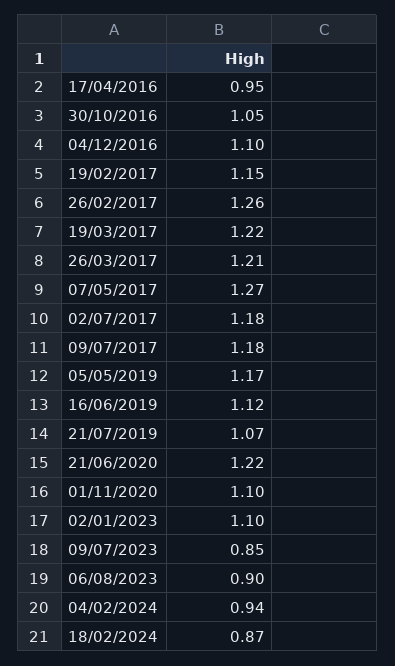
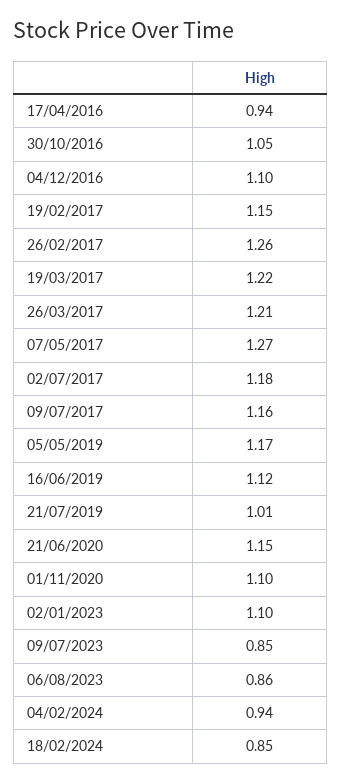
  {
-   "17/04/2016": 0.95,
+   "17/04/2016": 0.94,
    "30/10/2016": 1.05,
    "04/12/2016": 1.1,
    "19/02/2017": 1.15,
    "26/02/2017": 1.26,
    "19/03/2017": 1.22,
    "26/03/2017": 1.21,
    "07/05/2017": 1.27,
    "02/07/2017": 1.18,
-   "09/07/2017": 1.18,
+   "09/07/2017": 1.16,
    "05/05/2019": 1.17,
    "16/06/2019": 1.12,
-   "21/07/2019": 1.07,
+   "21/07/2019": 1.01,
-   "21/06/2020": 1.22,
+   "21/06/2020": 1.15,
    "01/11/2020": 1.1,
    "02/01/2023": 1.1,
    "09/07/2023": 0.85,
-   "06/08/2023": 0.9,
+   "06/08/2023": 0.86,
    "04/02/2024": 0.94,
-   "18/02/2024": 0.87
+   "18/02/2024": 0.85
  }

